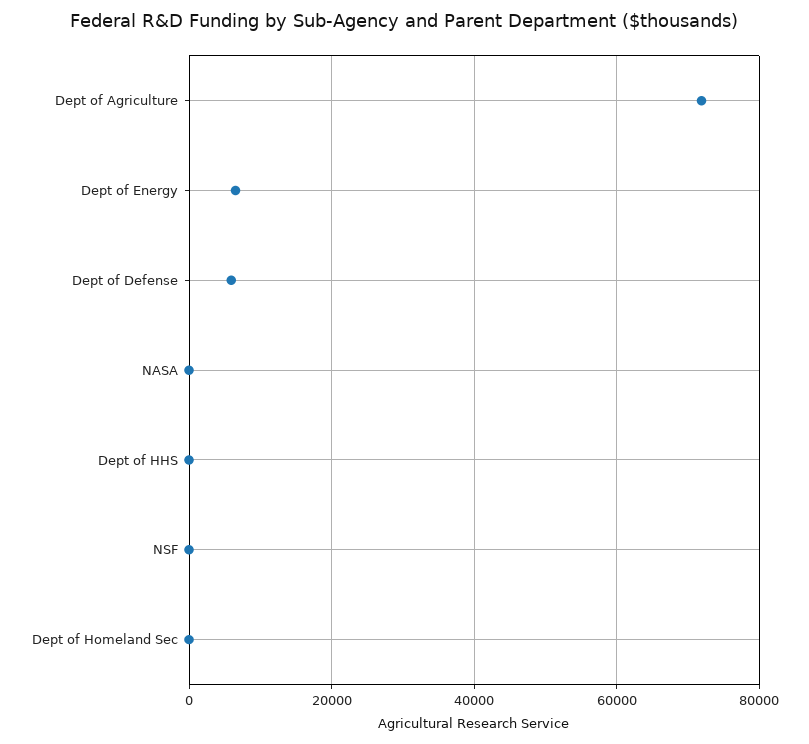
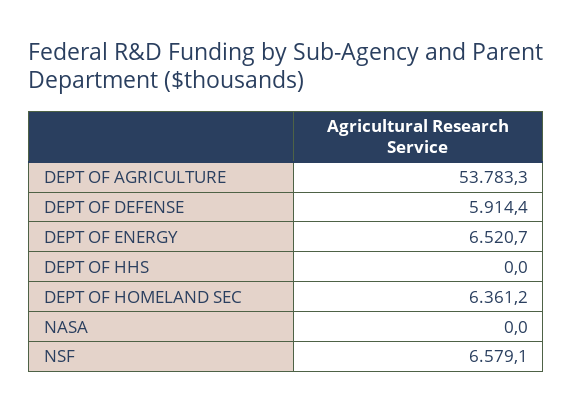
  {
-   "Dept of Agriculture": 72000,
+   "Dept of Agriculture": 53783.3,
    "Dept of Energy": 6520.7,
    "Dept of Defense": 5914.4,
    "NASA": 0,
    "Dept of HHS": 0,
-   "NSF": 0,
+   "NSF": 6579.1,
-   "Dept of Homeland Sec": 0
+   "Dept of Homeland Sec": 6361.2
  }

